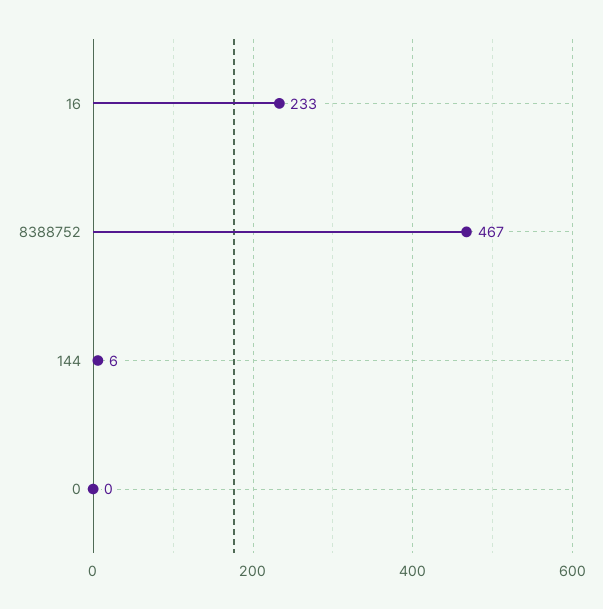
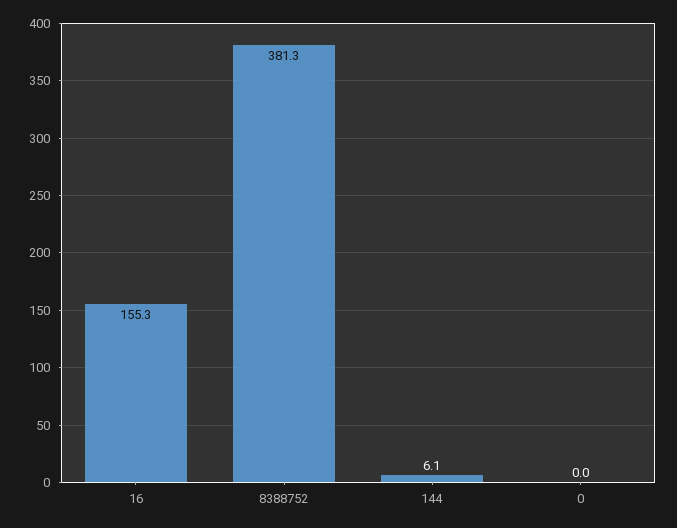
  {
-   "16": 233,
+   "16": 155.3,
-   "8388752": 467,
+   "8388752": 381.3,
    "144": 6.1,
    "0": 0
  }

